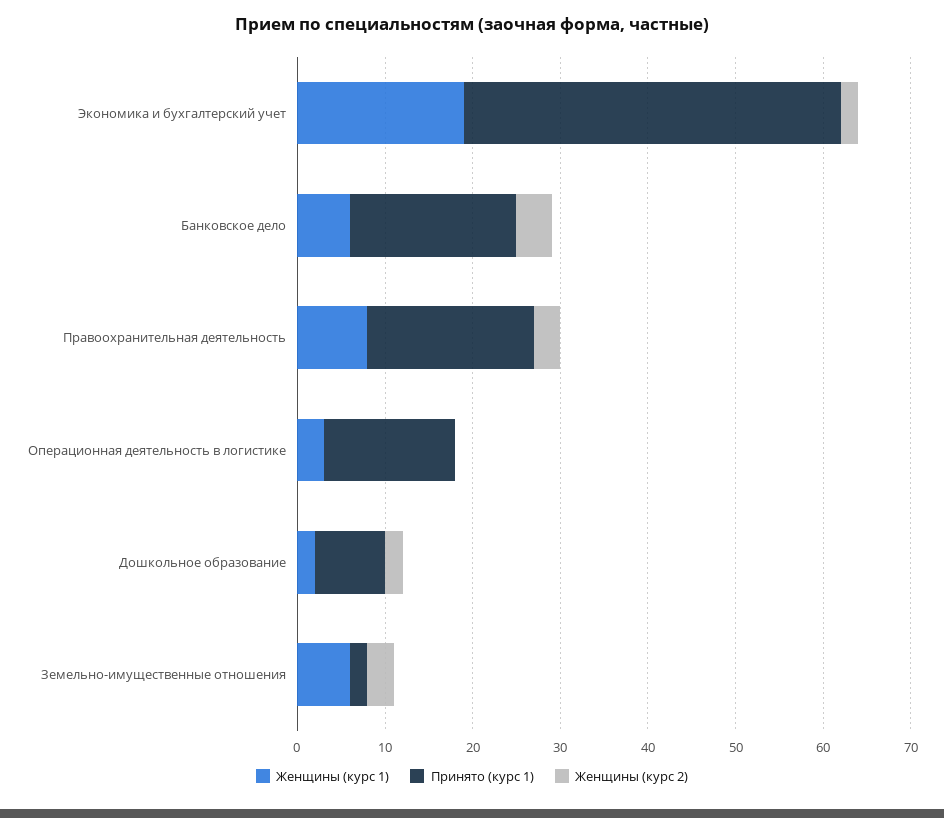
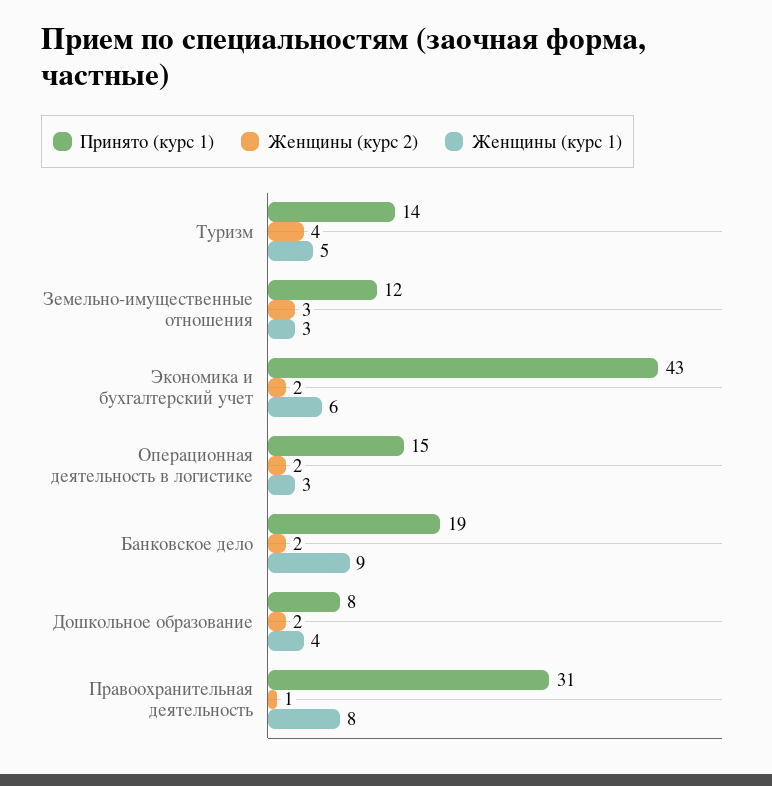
  {
    "Женщины (курс 1)": {
-     "Экономика и бухгалтерский учет": 19,
+     "Экономика и бухгалтерский учет": 6,
-     "Банковское дело": 6,
+     "Банковское дело": 9,
      "Правоохранительная деятельность": 8,
      "Операционная деятельность в логистике": 3,
-     "Дошкольное образование": 2,
+     "Дошкольное образование": 4,
-     "Земельно-имущественные отношения": 6
+     "Земельно-имущественные отношения": 3,
+     "Туризм": 5
    },
    "Принято (курс 1)": {
      "Экономика и бухгалтерский учет": 43,
      "Банковское дело": 19,
-     "Правоохранительная деятельность": 19,
+     "Правоохранительная деятельность": 31,
      "Операционная деятельность в логистике": 15,
      "Дошкольное образование": 8,
-     "Земельно-имущественные отношения": 2
+     "Земельно-имущественные отношения": 12,
+     "Туризм": 14
    },
    "Женщины (курс 2)": {
      "Экономика и бухгалтерский учет": 2,
-     "Банковское дело": 4,
+     "Банковское дело": 2,
-     "Правоохранительная деятельность": 3,
+     "Правоохранительная деятельность": 1,
-     "Операционная деятельность в логистике": 0,
+     "Операционная деятельность в логистике": 2,
      "Дошкольное образование": 2,
-     "Земельно-имущественные отношения": 3
+     "Земельно-имущественные отношения": 3,
+     "Туризм": 4
    }
  }

